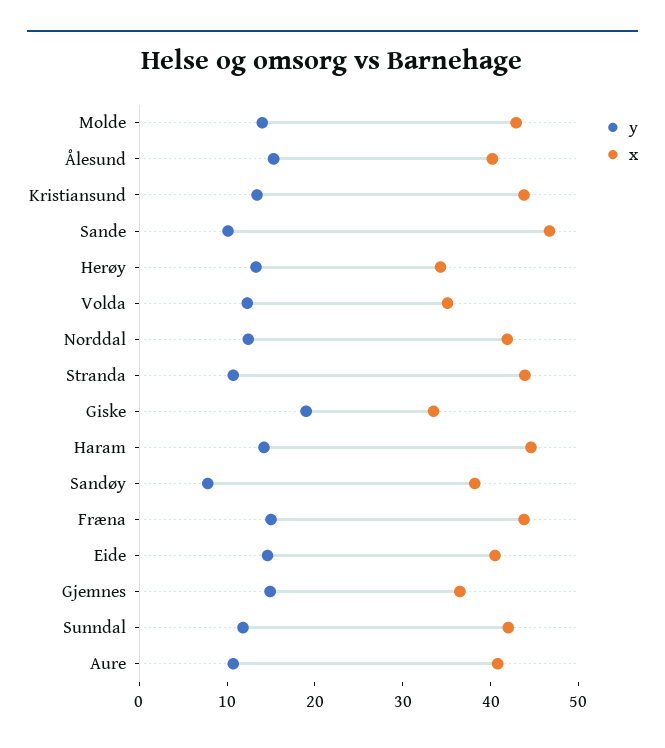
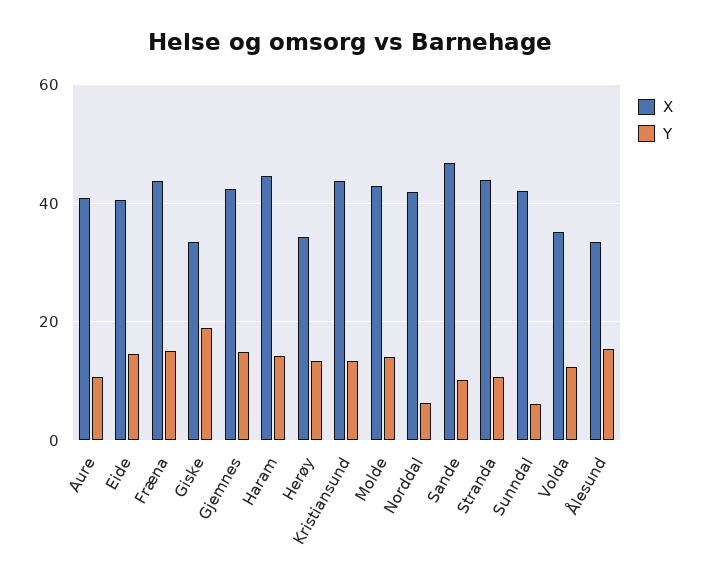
  {
    "y": {
      "Molde": 14,
      "Ålesund": 16,
      "Kristiansund": 14,
      "Sande": 10,
      "Herøy": 14,
      "Volda": 12,
-     "Norddal": 12,
+     "Norddal": 6,
      "Stranda": 10,
      "Giske": 20,
      "Haram": 14,
-     "Sandøy": 8,
      "Fræna": 16,
      "Eide": 14,
      "Gjemnes": 14,
-     "Sunndal": 12,
+     "Sunndal": 6,
      "Aure": 10
    },
    "x": {
      "Molde": 42,
-     "Ålesund": 40,
+     "Ålesund": 34,
      "Kristiansund": 44,
      "Sande": 46,
      "Herøy": 34,
      "Volda": 36,
      "Norddal": 42,
      "Stranda": 44,
      "Giske": 34,
      "Haram": 44,
-     "Sandøy": 38,
      "Fræna": 44,
      "Eide": 40,
-     "Gjemnes": 36,
+     "Gjemnes": 42,
      "Sunndal": 42,
      "Aure": 40
    }
  }

